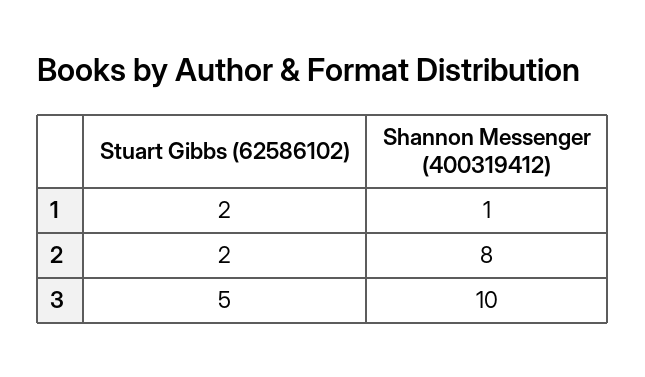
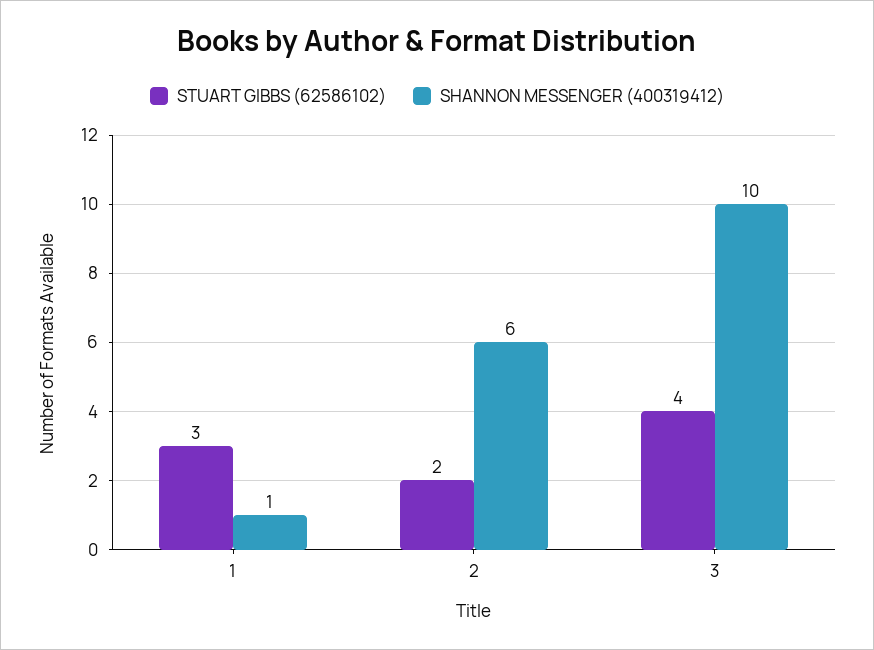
  {
    "Stuart Gibbs (62586102)": {
-     "1": 2,
+     "1": 3,
      "2": 2,
-     "3": 5
+     "3": 4
    },
    "Shannon Messenger (400319412)": {
      "1": 1,
-     "2": 8,
+     "2": 6,
      "3": 10
    }
  }

